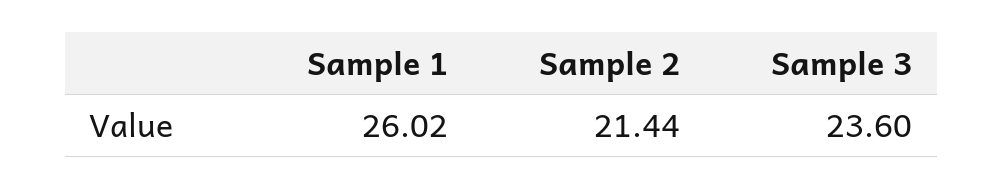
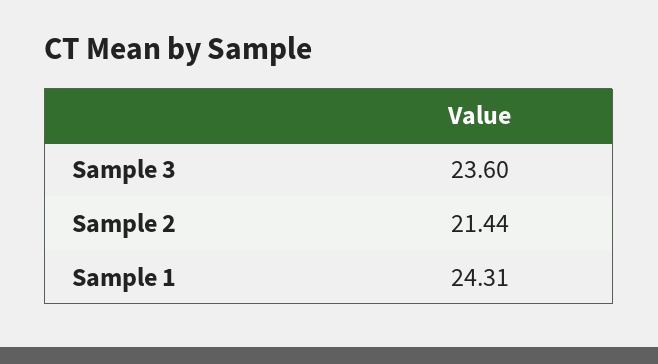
  {
-   "Sample 1": 26.02,
+   "Sample 1": 24.31,
    "Sample 2": 21.44,
    "Sample 3": 23.6
  }

